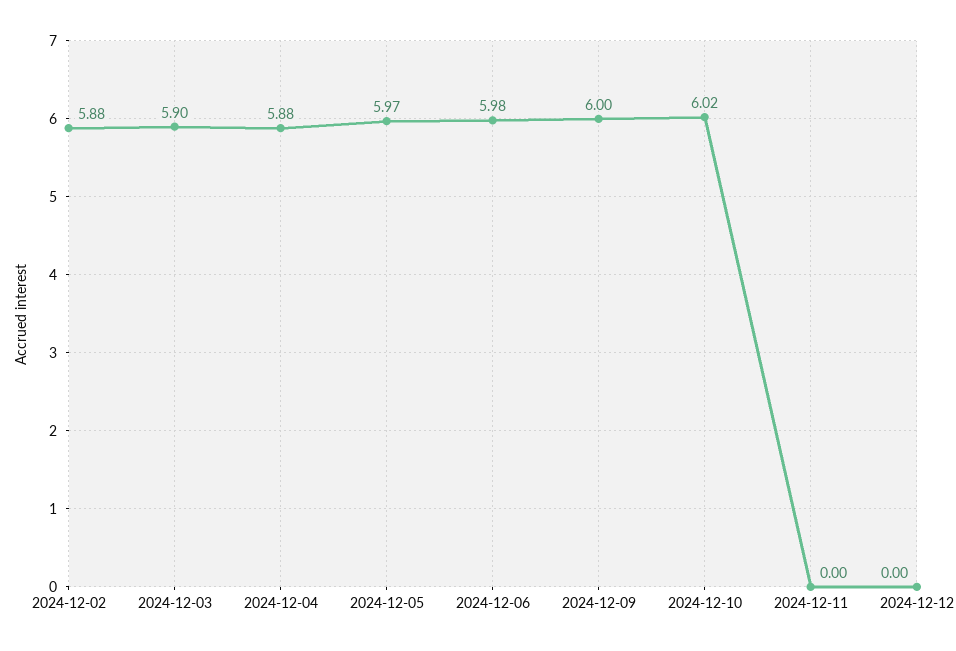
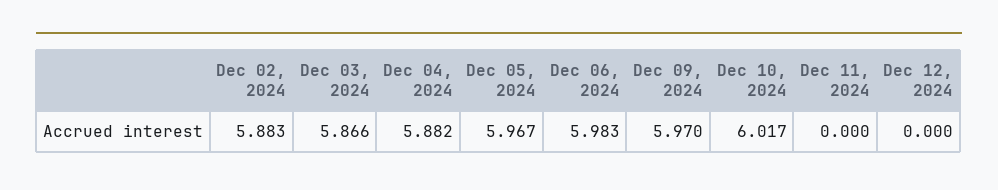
  {
    "2024-12-02": 5.883,
-   "2024-12-03": 5.9,
+   "2024-12-03": 5.866,
    "2024-12-04": 5.882,
    "2024-12-05": 5.967,
    "2024-12-06": 5.983,
-   "2024-12-09": 6,
+   "2024-12-09": 5.97,
    "2024-12-10": 6.017,
    "2024-12-11": 0,
    "2024-12-12": 0
  }

